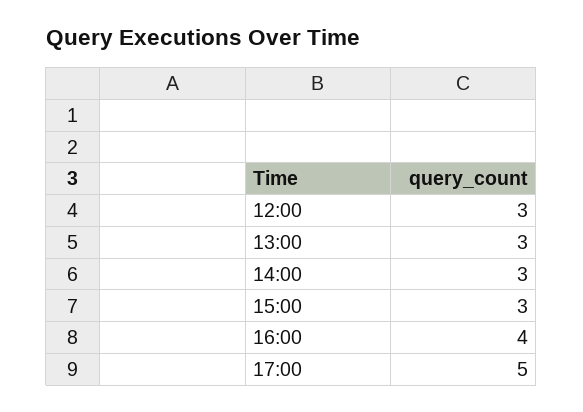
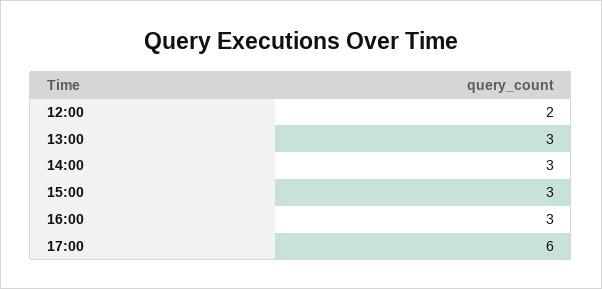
  {
-   "12:00": 3,
+   "12:00": 2,
    "13:00": 3,
    "14:00": 3,
    "15:00": 3,
-   "16:00": 4,
+   "16:00": 3,
-   "17:00": 5
+   "17:00": 6
  }

